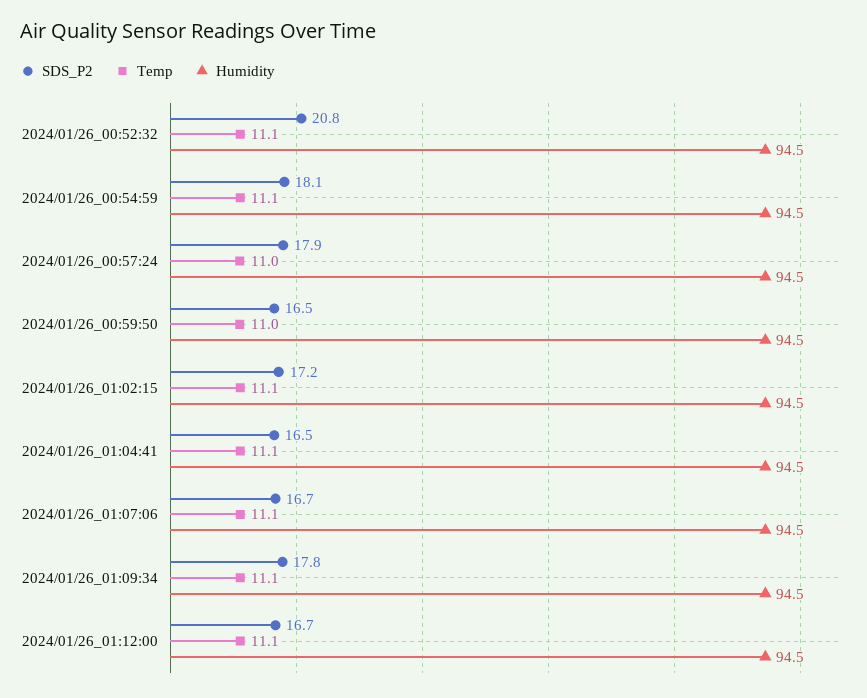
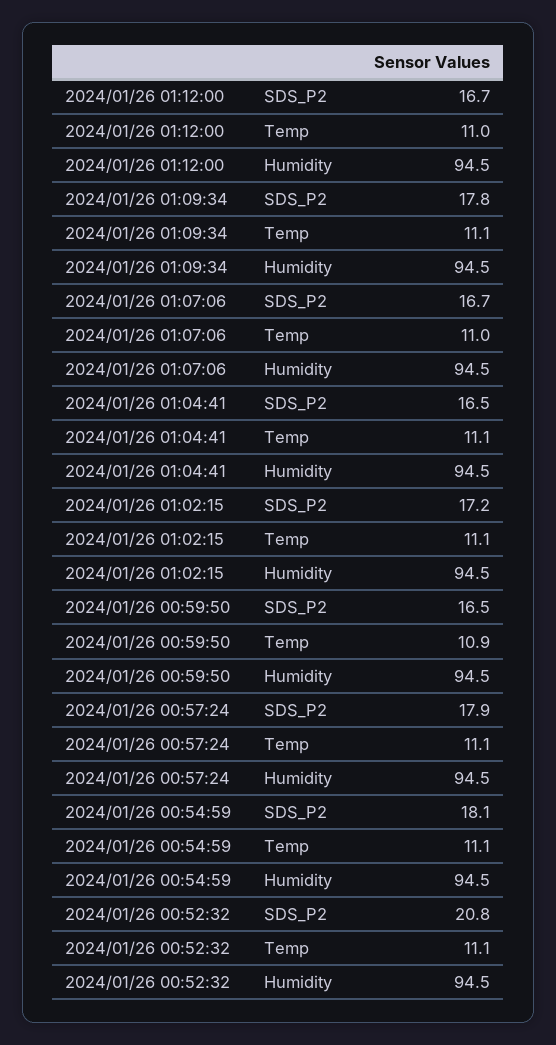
  {
    "SDS_P2": {
      "2024/01/26_00:52:32": 20.8,
      "2024/01/26_00:54:59": 18.1,
      "2024/01/26_00:57:24": 17.9,
      "2024/01/26_00:59:50": 16.5,
      "2024/01/26_01:02:15": 17.2,
      "2024/01/26_01:04:41": 16.5,
      "2024/01/26_01:07:06": 16.7,
      "2024/01/26_01:09:34": 17.8,
      "2024/01/26_01:12:00": 16.7
    },
    "Temp": {
      "2024/01/26_00:52:32": 11.1,
      "2024/01/26_00:54:59": 11.1,
-     "2024/01/26_00:57:24": 11,
+     "2024/01/26_00:57:24": 11.1,
-     "2024/01/26_00:59:50": 11,
+     "2024/01/26_00:59:50": 10.9,
      "2024/01/26_01:02:15": 11.1,
      "2024/01/26_01:04:41": 11.1,
-     "2024/01/26_01:07:06": 11.1,
+     "2024/01/26_01:07:06": 11,
      "2024/01/26_01:09:34": 11.1,
-     "2024/01/26_01:12:00": 11.1
+     "2024/01/26_01:12:00": 11
    },
    "Humidity": {
      "2024/01/26_00:52:32": 94.5,
      "2024/01/26_00:54:59": 94.5,
      "2024/01/26_00:57:24": 94.5,
      "2024/01/26_00:59:50": 94.5,
      "2024/01/26_01:02:15": 94.5,
      "2024/01/26_01:04:41": 94.5,
      "2024/01/26_01:07:06": 94.5,
      "2024/01/26_01:09:34": 94.5,
      "2024/01/26_01:12:00": 94.5
    }
  }

